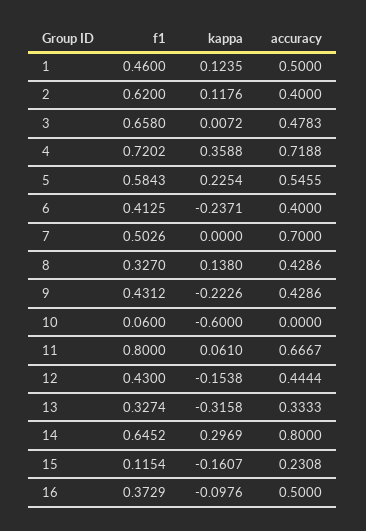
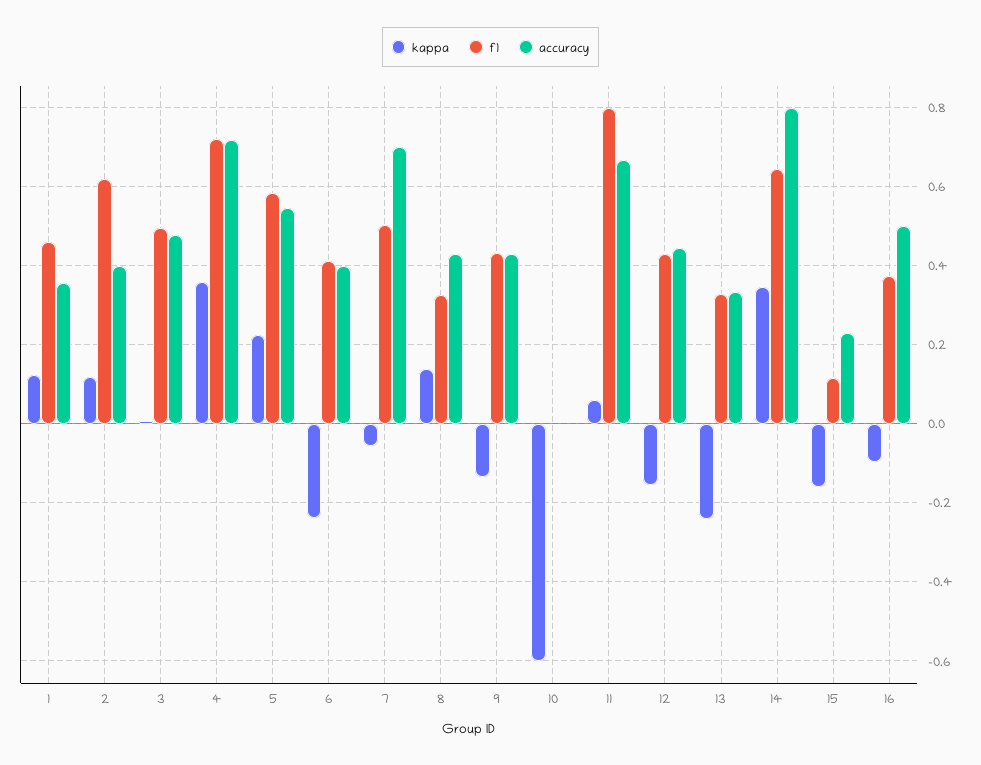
  {
    "f1": {
      "1": 0.46,
      "2": 0.62,
-     "3": 0.658,
+     "3": 0.5,
      "4": 0.7202,
      "5": 0.5843,
      "6": 0.4125,
      "7": 0.5026,
      "8": 0.327,
      "9": 0.4312,
-     "10": 0.06,
+     "10": 0,
      "11": 0.8,
      "12": 0.43,
      "13": 0.3274,
      "14": 0.6452,
      "15": 0.1154,
      "16": 0.3729
    },
    "kappa": {
      "1": 0.1235,
      "2": 0.1176,
      "3": 0.0072,
      "4": 0.3588,
      "5": 0.2254,
      "6": -0.2371,
-     "7": 0,
+     "7": -0.06,
      "8": 0.138,
-     "9": -0.2226,
+     "9": -0.14,
      "10": -0.6,
      "11": 0.061,
      "12": -0.1538,
-     "13": -0.3158,
+     "13": -0.24,
-     "14": 0.2969,
+     "14": 0.34,
      "15": -0.1607,
      "16": -0.0976
    },
    "accuracy": {
-     "1": 0.5,
+     "1": 0.36,
      "2": 0.4,
      "3": 0.4783,
      "4": 0.7188,
      "5": 0.5455,
      "6": 0.4,
      "7": 0.7,
      "8": 0.4286,
      "9": 0.4286,
      "10": 0,
      "11": 0.6667,
      "12": 0.4444,
      "13": 0.3333,
      "14": 0.8,
      "15": 0.2308,
      "16": 0.5
    }
  }

